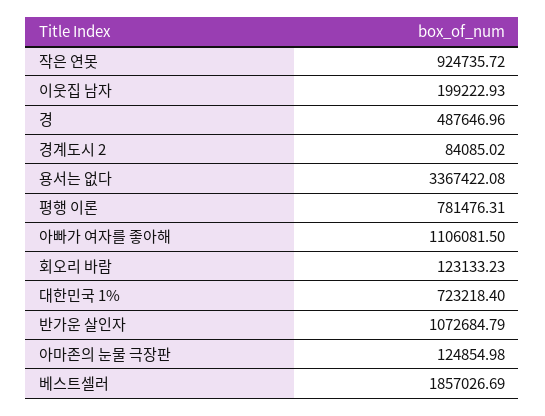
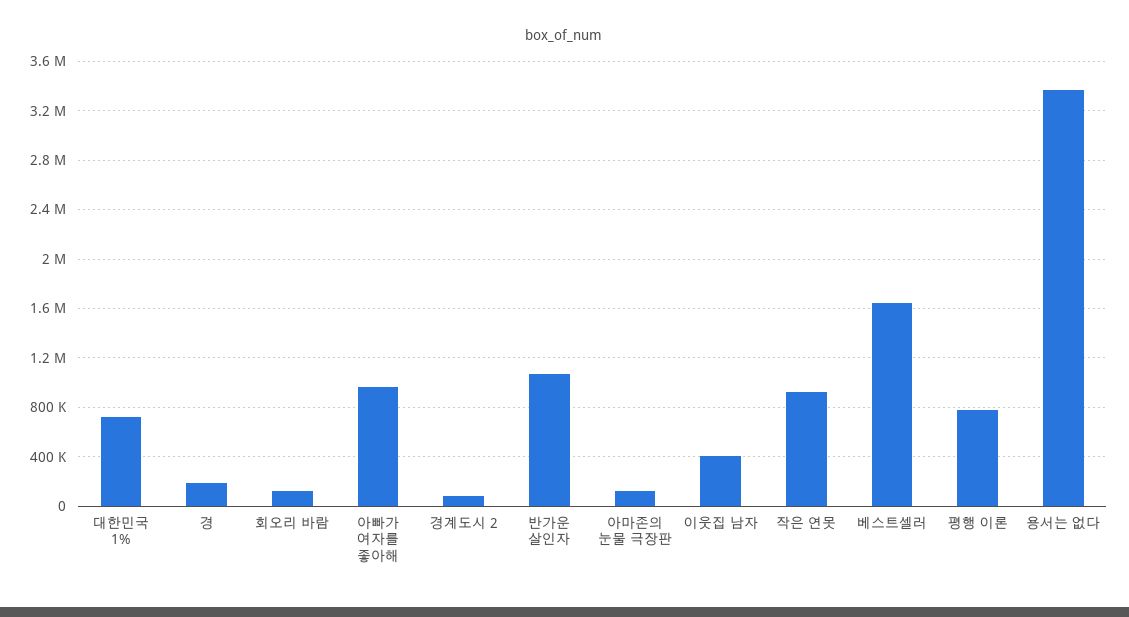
  {
    "작은 연못": 924735.72,
-   "이웃집 남자": 199222.93,
+   "이웃집 남자": 400000,
-   "경": 487646.96,
+   "경": 200000,
    "경계도시 2": 84085.02,
    "용서는 없다": 3367422.08,
    "평행 이론": 781476.31,
-   "아빠가 여자를 좋아해": 1106081.5,
+   "아빠가 여자를 좋아해": 950000,
    "회오리 바람": 123133.23,
    "대한민국 1%": 723218.4,
    "반가운 살인자": 1072684.79,
    "아마존의 눈물 극장판": 124854.98,
-   "베스트셀러": 1857026.69
+   "베스트셀러": 1650000
  }

